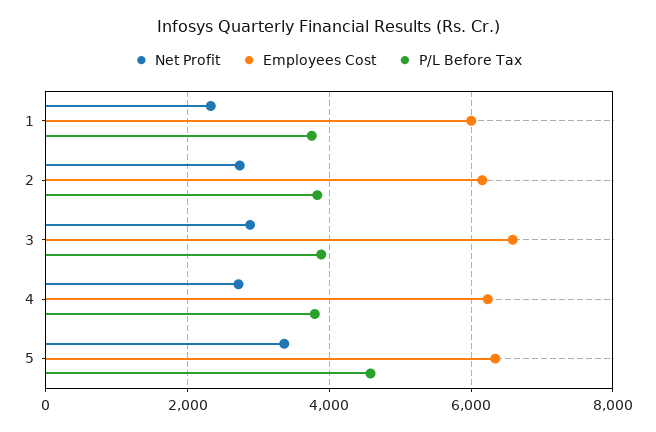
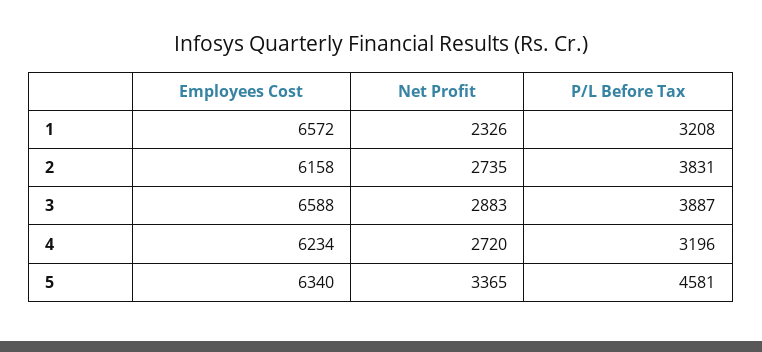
  {
    "Net Profit": {
      "1": 2326,
      "2": 2735,
      "3": 2883,
      "4": 2720,
      "5": 3365
    },
    "Employees Cost": {
-     "1": 6000,
+     "1": 6572,
      "2": 6158,
      "3": 6588,
      "4": 6234,
      "5": 6340
    },
    "P/L Before Tax": {
-     "1": 3800,
+     "1": 3208,
      "2": 3831,
      "3": 3887,
-     "4": 3800,
+     "4": 3196,
      "5": 4581
    }
  }

